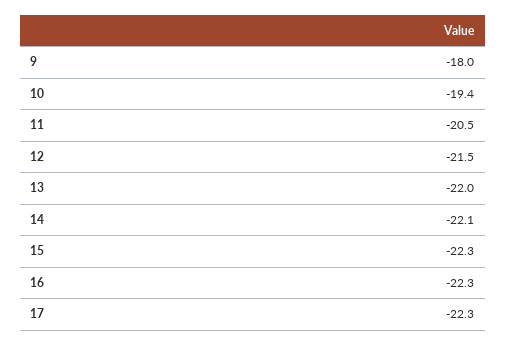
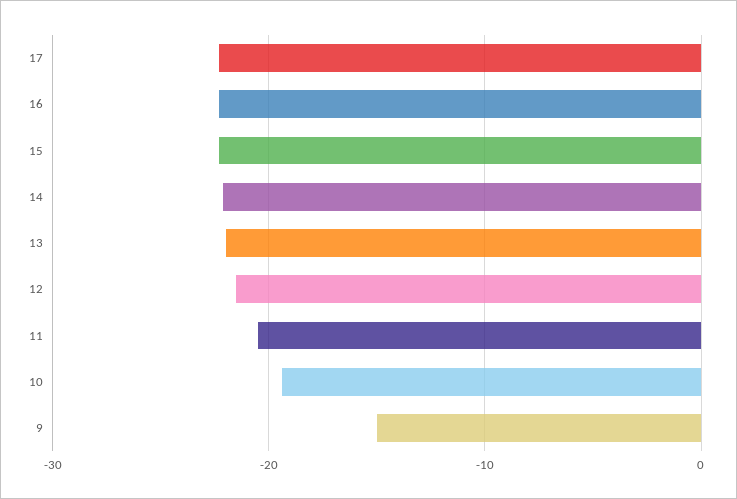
  {
-   "9": -18,
+   "9": -15,
    "10": -19.4,
    "11": -20.5,
    "12": -21.5,
    "13": -22,
    "14": -22.1,
    "15": -22.3,
    "16": -22.3,
    "17": -22.3
  }

